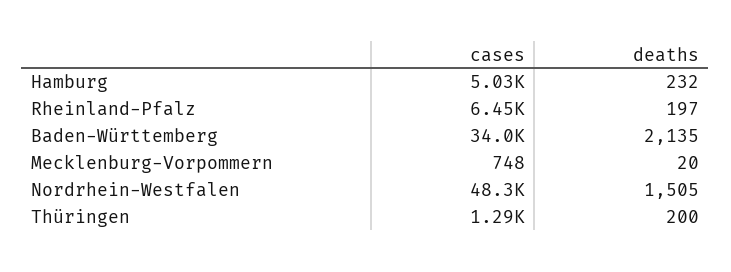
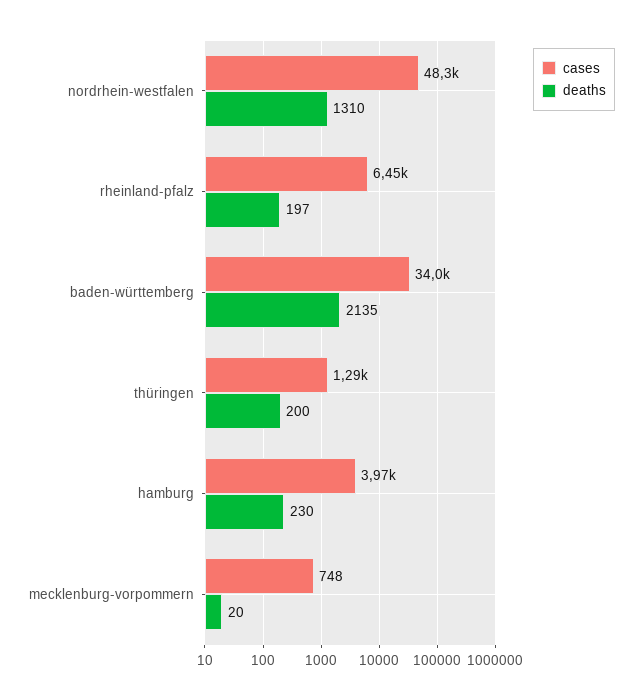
  {
    "cases": {
-     "Hamburg": 5030,
+     "Hamburg": 3970,
      "Rheinland-Pfalz": 6450,
      "Baden-Württemberg": 34000,
      "Mecklenburg-Vorpommern": 748,
      "Nordrhein-Westfalen": 48300,
      "Thüringen": 1290
    },
    "deaths": {
-     "Hamburg": 232,
+     "Hamburg": 230,
      "Rheinland-Pfalz": 197,
      "Baden-Württemberg": 2135,
      "Mecklenburg-Vorpommern": 20,
-     "Nordrhein-Westfalen": 1505,
+     "Nordrhein-Westfalen": 1310,
      "Thüringen": 200
    }
  }

